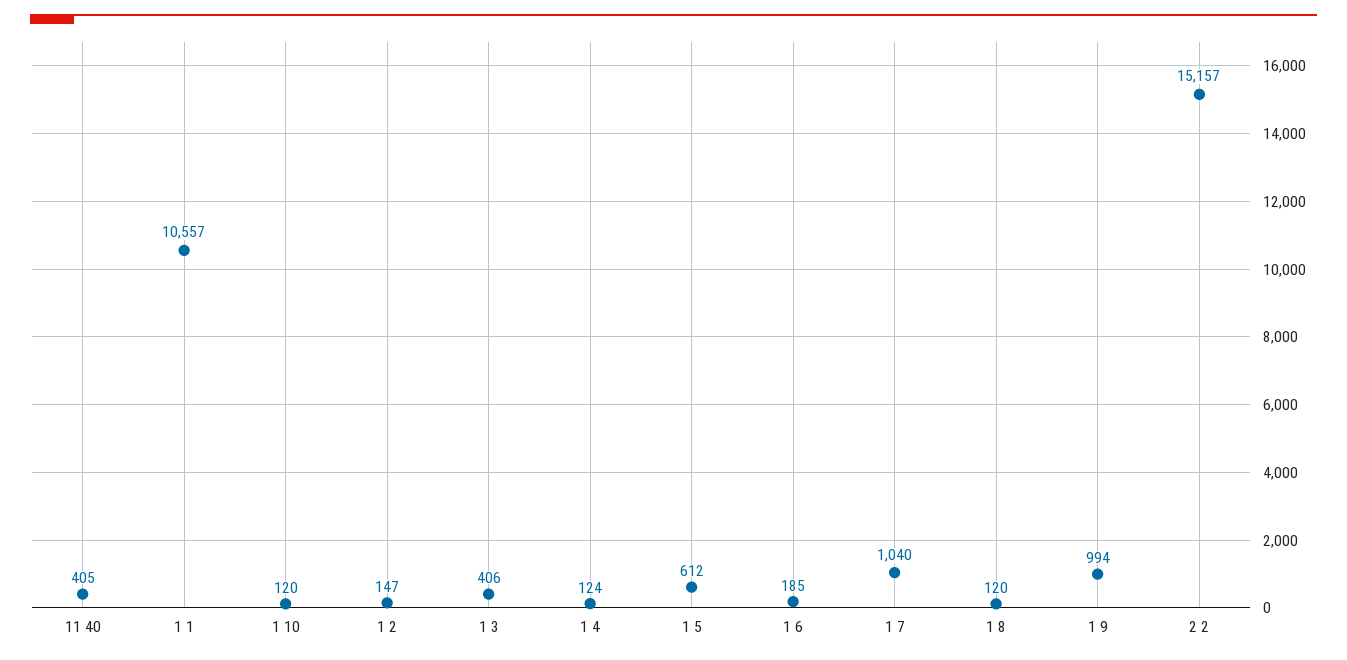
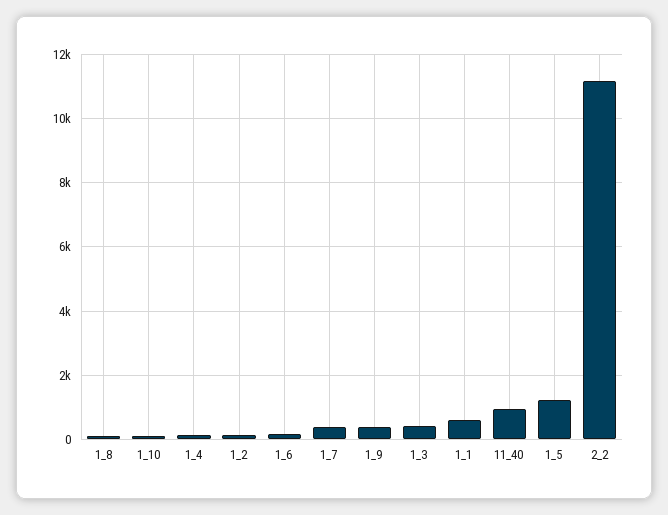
  {
-   "11 40": 405,
+   "11 40": 1000,
-   "1 1": 10557,
+   "1 1": 600,
    "1 10": 120,
    "1 2": 147,
    "1 3": 406,
    "1 4": 124,
-   "1 5": 612,
+   "1 5": 1200,
    "1 6": 185,
-   "1 7": 1040,
+   "1 7": 400,
    "1 8": 120,
-   "1 9": 994,
+   "1 9": 400,
-   "2 2": 15157
+   "2 2": 11200
  }

